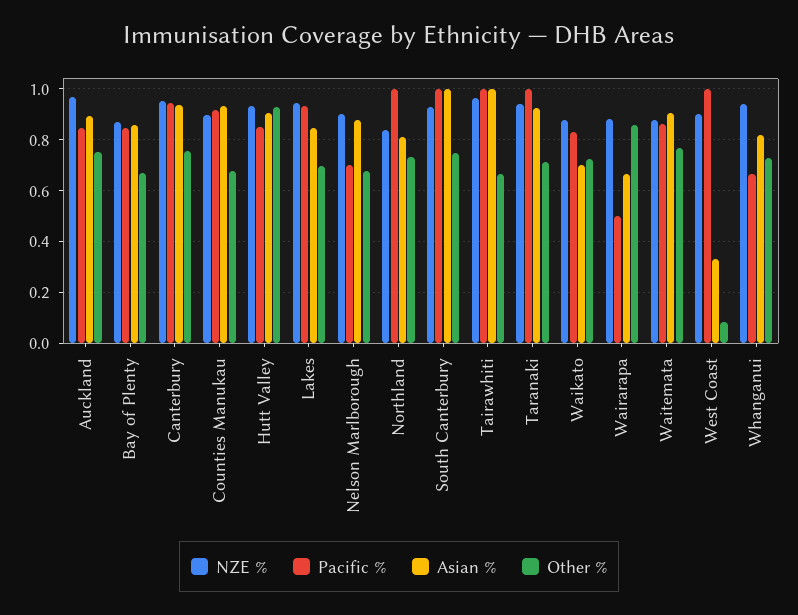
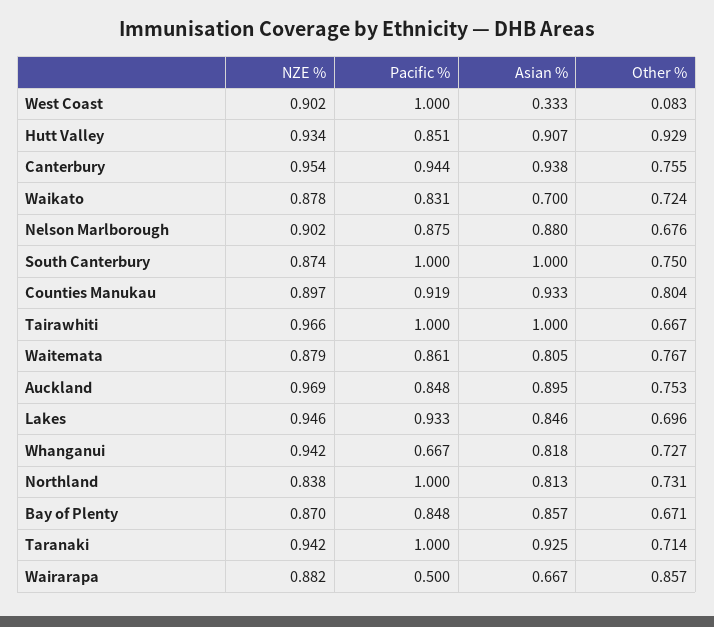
  {
    "NZE %": {
      "Auckland": 0.969,
      "Bay of Plenty": 0.87,
      "Canterbury": 0.954,
      "Counties Manukau": 0.897,
      "Hutt Valley": 0.934,
      "Lakes": 0.946,
      "Nelson Marlborough": 0.902,
      "Northland": 0.838,
-     "South Canterbury": 0.925,
+     "South Canterbury": 0.874,
      "Tairawhiti": 0.966,
      "Taranaki": 0.942,
      "Waikato": 0.878,
      "Wairarapa": 0.882,
      "Waitemata": 0.879,
      "West Coast": 0.902,
      "Whanganui": 0.942
    },
    "Pacific %": {
      "Auckland": 0.848,
      "Bay of Plenty": 0.848,
      "Canterbury": 0.944,
      "Counties Manukau": 0.919,
      "Hutt Valley": 0.851,
      "Lakes": 0.933,
-     "Nelson Marlborough": 0.7,
+     "Nelson Marlborough": 0.875,
      "Northland": 1,
      "South Canterbury": 1,
      "Tairawhiti": 1,
      "Taranaki": 1,
      "Waikato": 0.831,
      "Wairarapa": 0.5,
      "Waitemata": 0.861,
      "West Coast": 1,
      "Whanganui": 0.667
    },
    "Asian %": {
      "Auckland": 0.895,
      "Bay of Plenty": 0.857,
      "Canterbury": 0.938,
      "Counties Manukau": 0.933,
      "Hutt Valley": 0.907,
      "Lakes": 0.846,
      "Nelson Marlborough": 0.88,
      "Northland": 0.813,
      "South Canterbury": 1,
      "Tairawhiti": 1,
      "Taranaki": 0.925,
      "Waikato": 0.7,
      "Wairarapa": 0.667,
-     "Waitemata": 0.9,
+     "Waitemata": 0.805,
      "West Coast": 0.333,
      "Whanganui": 0.818
    },
    "Other %": {
      "Auckland": 0.753,
      "Bay of Plenty": 0.671,
      "Canterbury": 0.755,
-     "Counties Manukau": 0.675,
+     "Counties Manukau": 0.804,
      "Hutt Valley": 0.929,
      "Lakes": 0.696,
      "Nelson Marlborough": 0.676,
      "Northland": 0.731,
      "South Canterbury": 0.75,
      "Tairawhiti": 0.667,
      "Taranaki": 0.714,
      "Waikato": 0.724,
      "Wairarapa": 0.857,
      "Waitemata": 0.767,
      "West Coast": 0.083,
      "Whanganui": 0.727
    }
  }

